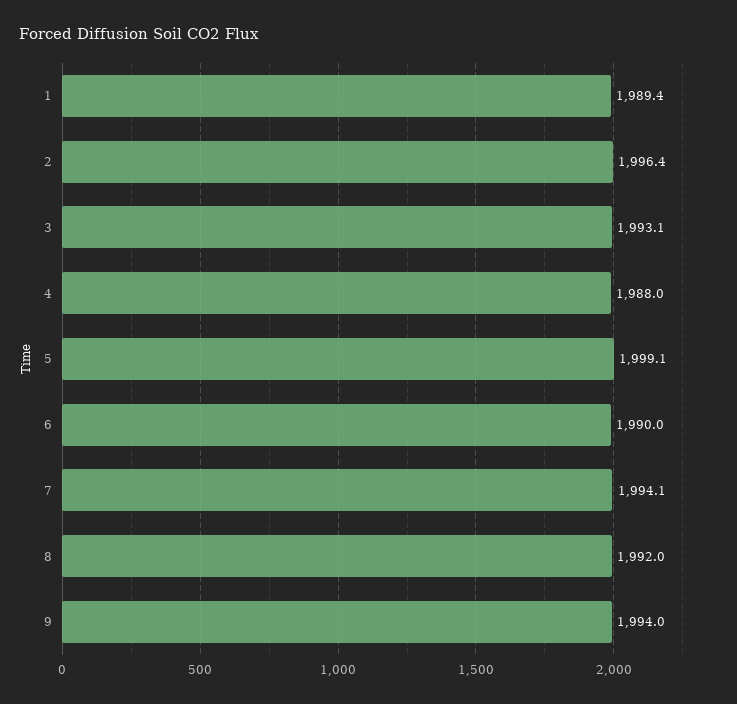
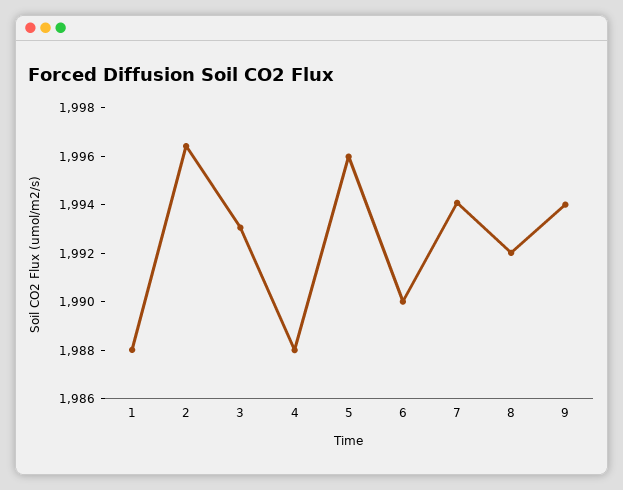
  {
-   "1": 1989.4,
+   "1": 1988,
    "2": 1996.4,
    "3": 1993.1,
    "4": 1988,
-   "5": 1999.1,
+   "5": 1996,
    "6": 1990,
    "7": 1994.1,
    "8": 1992,
    "9": 1994
  }

